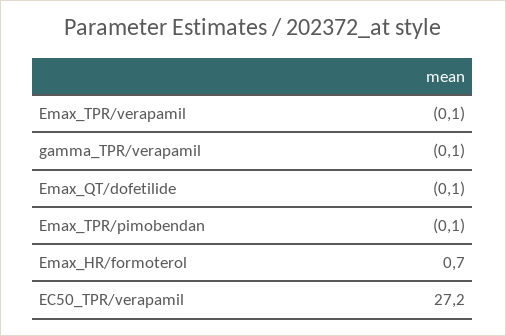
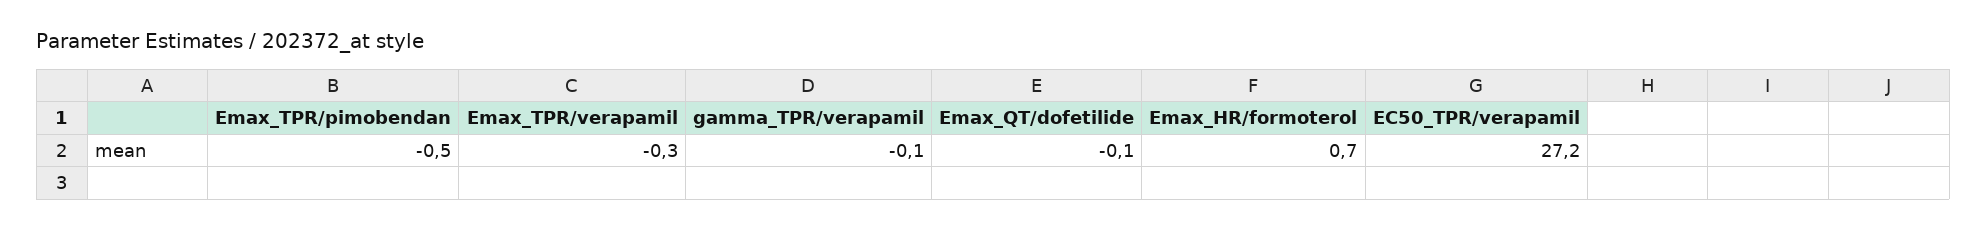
  {
-   "Emax_TPR/verapamil": -0.1,
+   "Emax_TPR/verapamil": -0.3,
    "gamma_TPR/verapamil": -0.1,
    "Emax_QT/dofetilide": -0.1,
-   "Emax_TPR/pimobendan": -0.1,
+   "Emax_TPR/pimobendan": -0.5,
    "Emax_HR/formoterol": 0.7,
    "EC50_TPR/verapamil": 27.2
  }

